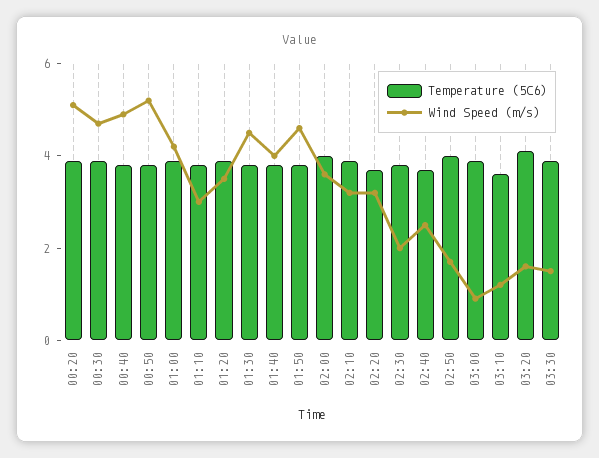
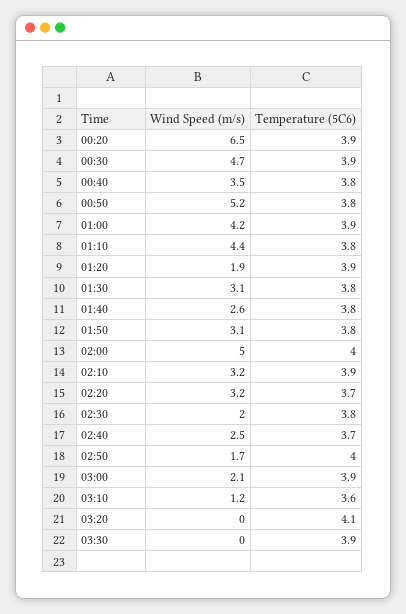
  {
    "Temperature (5C6)": {
      "00:20": 3.9,
      "00:30": 3.9,
      "00:40": 3.8,
      "00:50": 3.8,
      "01:00": 3.9,
      "01:10": 3.8,
      "01:20": 3.9,
      "01:30": 3.8,
      "01:40": 3.8,
      "01:50": 3.8,
      "02:00": 4,
      "02:10": 3.9,
      "02:20": 3.7,
      "02:30": 3.8,
      "02:40": 3.7,
      "02:50": 4,
      "03:00": 3.9,
      "03:10": 3.6,
      "03:20": 4.1,
      "03:30": 3.9
    },
    "Wind Speed (m/s)": {
-     "00:20": 5,
+     "00:20": 6.5,
      "00:30": 4.7,
-     "00:40": 5,
+     "00:40": 3.5,
      "00:50": 5.2,
      "01:00": 4.2,
-     "01:10": 3,
+     "01:10": 4.4,
-     "01:20": 3.5,
+     "01:20": 1.9,
-     "01:30": 4.5,
+     "01:30": 3.1,
-     "01:40": 4,
+     "01:40": 2.6,
-     "01:50": 4.5,
+     "01:50": 3.1,
-     "02:00": 3.5,
+     "02:00": 5,
      "02:10": 3.2,
      "02:20": 3.2,
      "02:30": 2,
      "02:40": 2.5,
      "02:50": 1.7,
-     "03:00": 1,
+     "03:00": 2.1,
      "03:10": 1.2,
-     "03:20": 1.5,
+     "03:20": 0,
-     "03:30": 1.5
+     "03:30": 0
    }
  }

